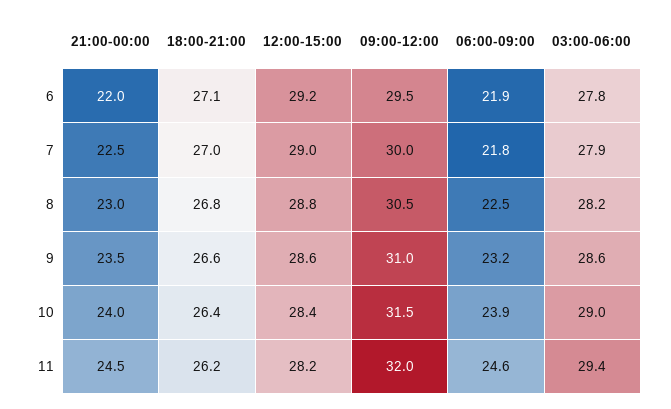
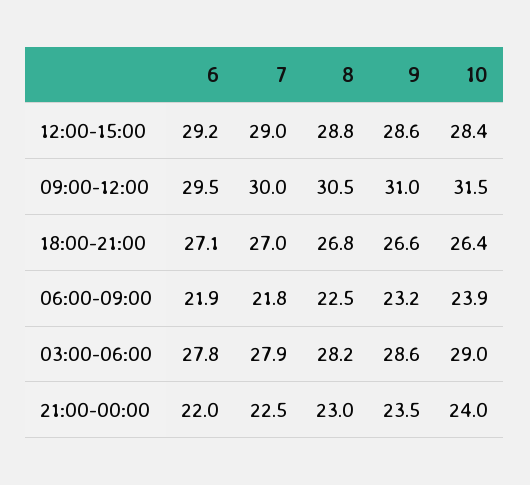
  {
    "21:00-00:00": {
      "6": 22,
      "7": 22.5,
      "8": 23,
      "9": 23.5,
-     "10": 24,
+     "10": 24
-     "11": 24.5
    },
    "18:00-21:00": {
      "6": 27.1,
      "7": 27,
      "8": 26.8,
      "9": 26.6,
-     "10": 26.4,
+     "10": 26.4
-     "11": 26.2
    },
    "12:00-15:00": {
      "6": 29.2,
      "7": 29,
      "8": 28.8,
      "9": 28.6,
-     "10": 28.4,
+     "10": 28.4
-     "11": 28.2
    },
    "09:00-12:00": {
      "6": 29.5,
      "7": 30,
      "8": 30.5,
      "9": 31,
-     "10": 31.5,
+     "10": 31.5
-     "11": 32
    },
    "06:00-09:00": {
      "6": 21.9,
      "7": 21.8,
      "8": 22.5,
      "9": 23.2,
-     "10": 23.9,
+     "10": 23.9
-     "11": 24.6
    },
    "03:00-06:00": {
      "6": 27.8,
      "7": 27.9,
      "8": 28.2,
      "9": 28.6,
-     "10": 29,
+     "10": 29
-     "11": 29.4
    }
  }

